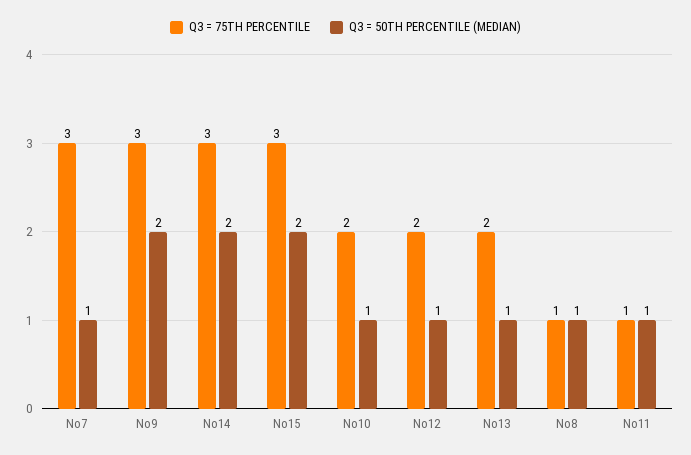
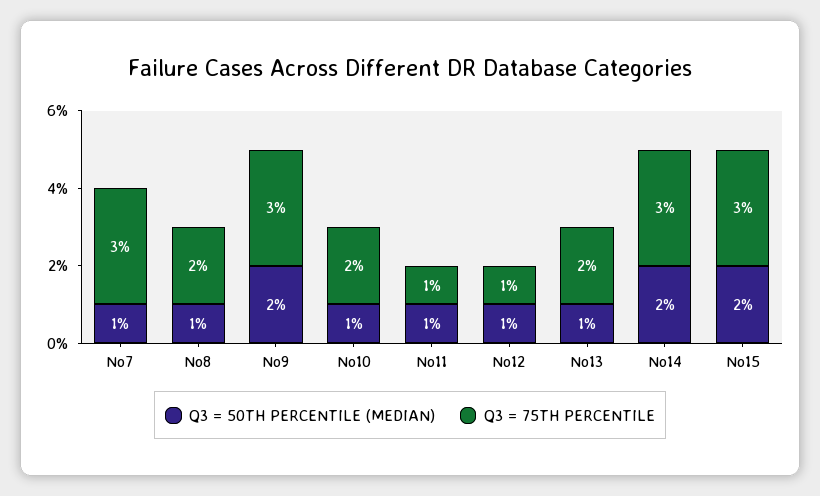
  {
    "Q3 = 75TH PERCENTILE": {
      "No7": 3,
      "No9": 3,
      "No14": 3,
      "No15": 3,
      "No10": 2,
-     "No12": 2,
+     "No12": 1,
      "No13": 2,
-     "No8": 1,
+     "No8": 2,
      "No11": 1
    },
    "Q3 = 50TH PERCENTILE (MEDIAN)": {
      "No7": 1,
      "No9": 2,
      "No14": 2,
      "No15": 2,
      "No10": 1,
      "No12": 1,
      "No13": 1,
      "No8": 1,
      "No11": 1
    }
  }

